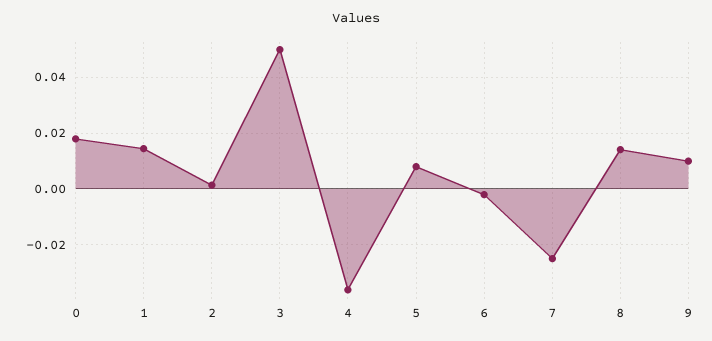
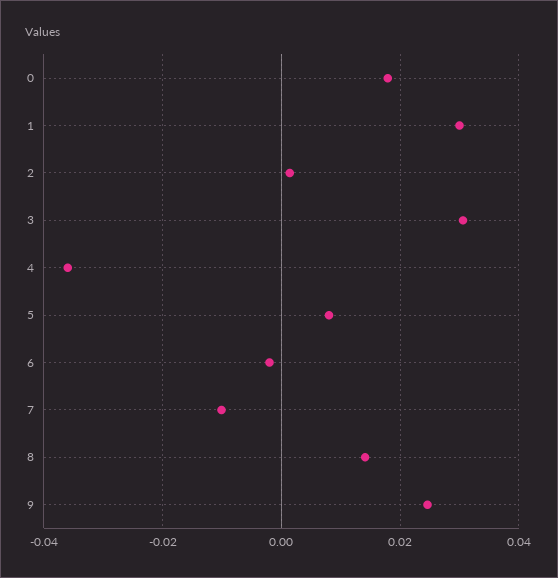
  {
    "0": 0.018,
-   "1": 0.015,
+   "1": 0.03,
    "2": 0.002,
-   "3": 0.05,
+   "3": 0.03,
    "4": -0.036,
    "5": 0.008,
    "6": -0.002,
-   "7": -0.025,
+   "7": -0.01,
    "8": 0.014,
-   "9": 0.01
+   "9": 0.024
  }

